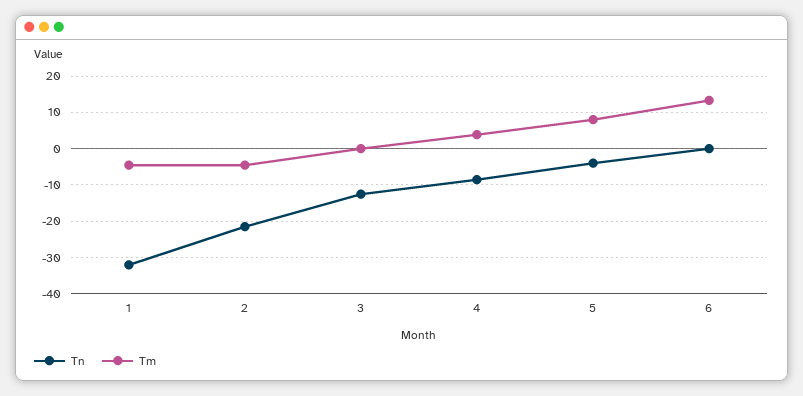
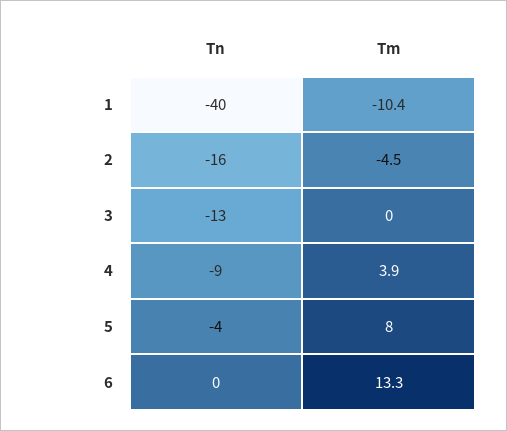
  {
    "Tn": {
-     "1": -32,
+     "1": -40,
-     "2": -22,
+     "2": -16,
      "3": -13,
      "4": -9,
      "5": -4,
      "6": 0
    },
    "Tm": {
-     "1": -4,
+     "1": -10.4,
      "2": -4.5,
      "3": 0,
      "4": 3.9,
      "5": 8,
      "6": 13.3
    }
  }

